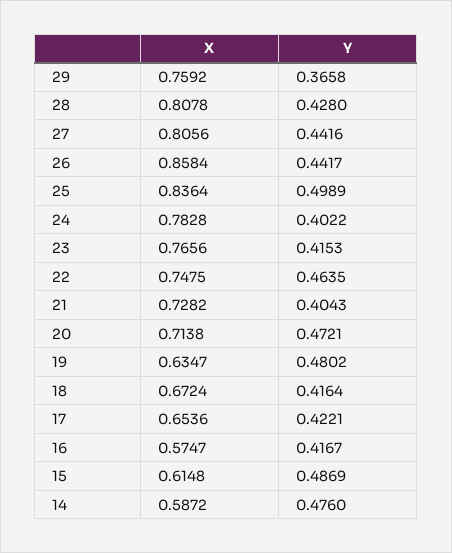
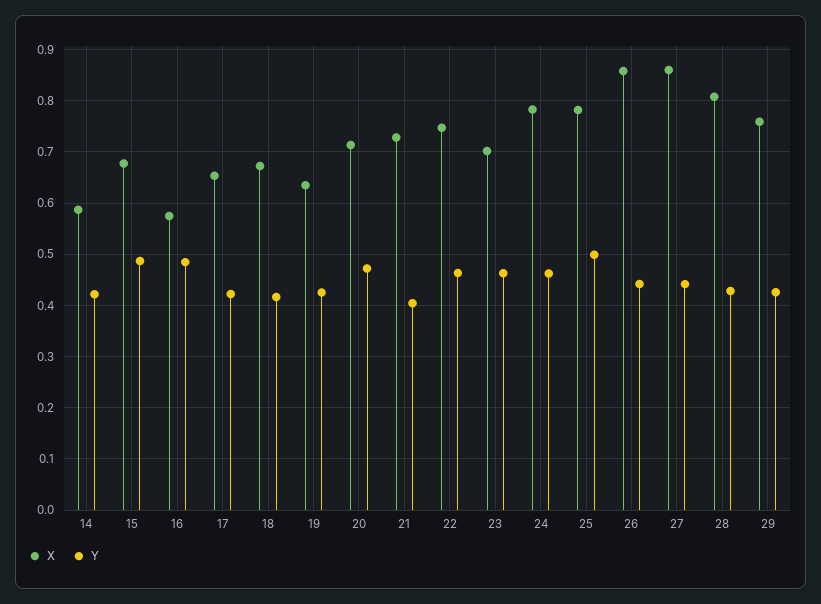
  {
    "X": {
      "29": 0.7592,
      "28": 0.8078,
-     "27": 0.8056,
+     "27": 0.86,
      "26": 0.8584,
-     "25": 0.8364,
+     "25": 0.78,
      "24": 0.7828,
-     "23": 0.7656,
+     "23": 0.7,
      "22": 0.7475,
      "21": 0.7282,
      "20": 0.7138,
      "19": 0.6347,
      "18": 0.6724,
      "17": 0.6536,
      "16": 0.5747,
-     "15": 0.6148,
+     "15": 0.68,
      "14": 0.5872
    },
    "Y": {
-     "29": 0.3658,
+     "29": 0.42,
      "28": 0.428,
      "27": 0.4416,
      "26": 0.4417,
      "25": 0.4989,
-     "24": 0.4022,
+     "24": 0.46,
-     "23": 0.4153,
+     "23": 0.46,
      "22": 0.4635,
      "21": 0.4043,
      "20": 0.4721,
-     "19": 0.4802,
+     "19": 0.42,
      "18": 0.4164,
      "17": 0.4221,
-     "16": 0.4167,
+     "16": 0.48,
      "15": 0.4869,
-     "14": 0.476
+     "14": 0.42
    }
  }

